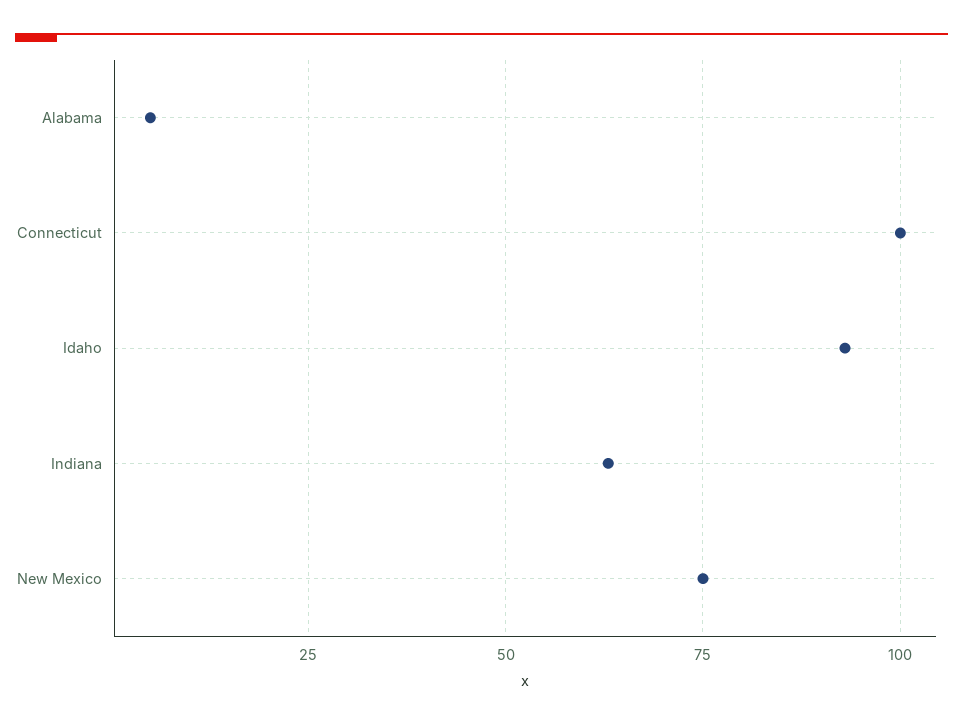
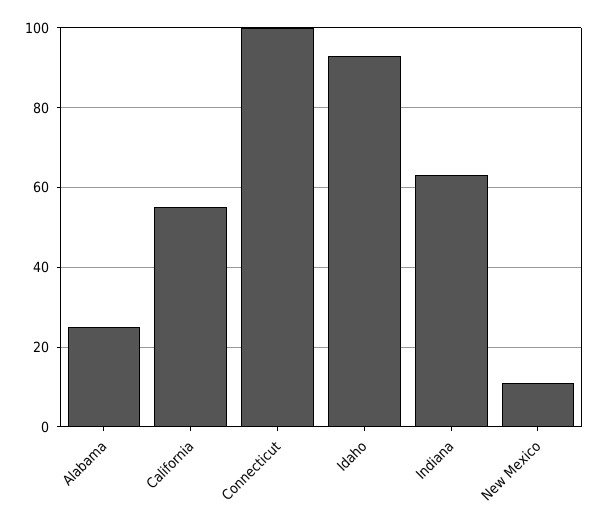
  {
-   "Alabama": 5,
+   "Alabama": 25,
    "Connecticut": 100,
    "Idaho": 95,
    "Indiana": 65,
-   "New Mexico": 75
+   "New Mexico": 10,
+   "California": 55
  }

